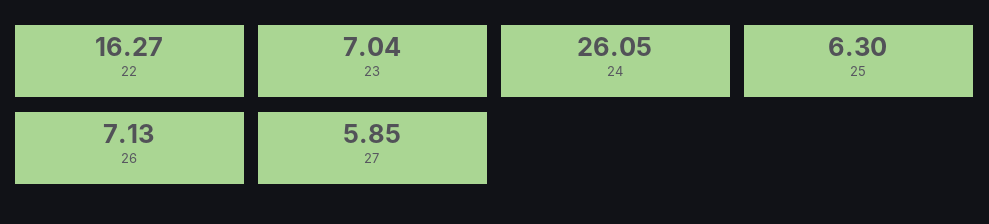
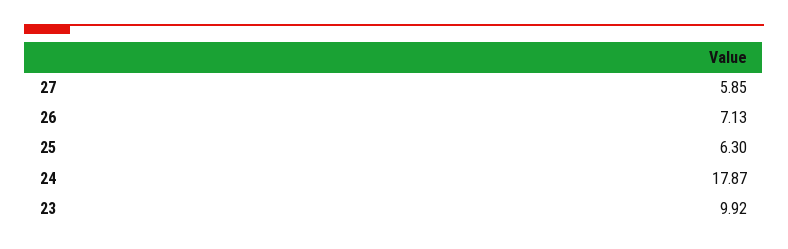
  {
-   "22": 16.27,
-   "23": 7.04,
+   "23": 9.92,
-   "24": 26.05,
+   "24": 17.87,
    "25": 6.3,
    "26": 7.13,
    "27": 5.85
  }

